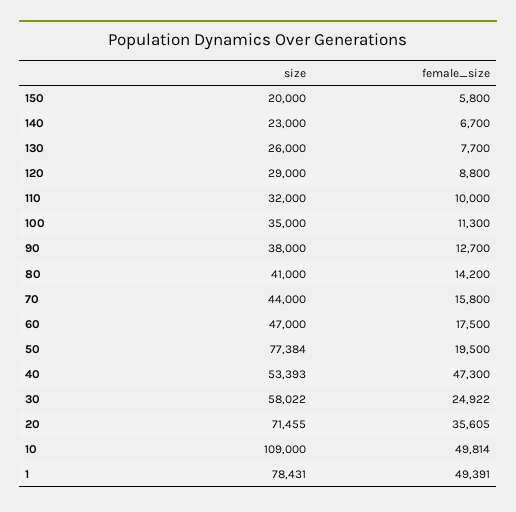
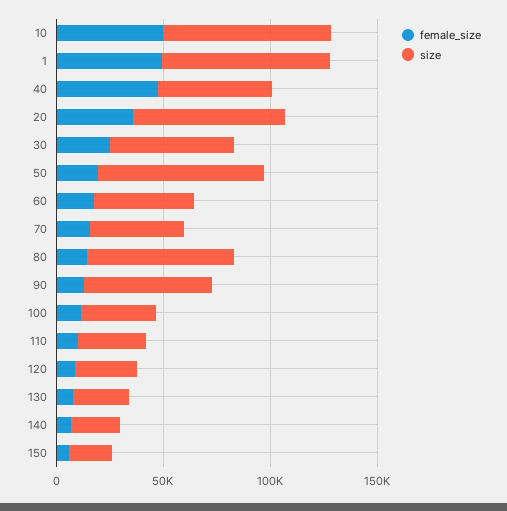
  {
    "size": {
      "150": 20000,
      "140": 23000,
      "130": 26000,
      "120": 29000,
      "110": 32000,
      "100": 35000,
-     "90": 38000,
+     "90": 60000,
-     "80": 41000,
+     "80": 70000,
      "70": 44000,
      "60": 47000,
      "50": 77384,
      "40": 53393,
      "30": 58022,
      "20": 71455,
-     "10": 109000,
+     "10": 80000,
      "1": 78431
    },
    "female_size": {
      "150": 5800,
      "140": 6700,
      "130": 7700,
      "120": 8800,
      "110": 10000,
      "100": 11300,
      "90": 12700,
      "80": 14200,
      "70": 15800,
      "60": 17500,
      "50": 19500,
      "40": 47300,
      "30": 24922,
      "20": 35605,
      "10": 49814,
      "1": 49391
    }
  }

